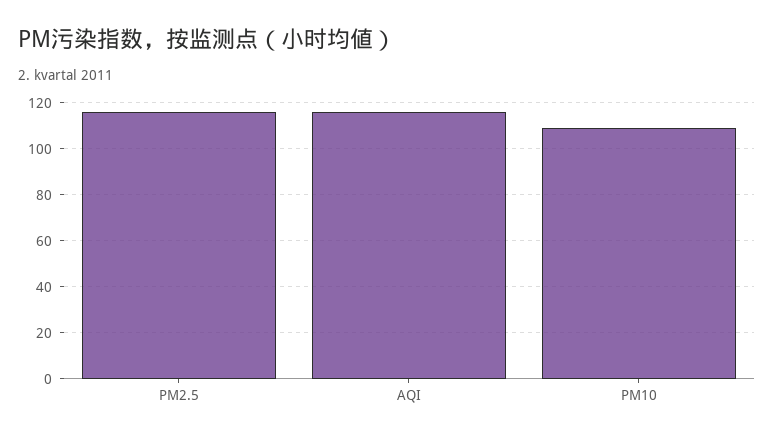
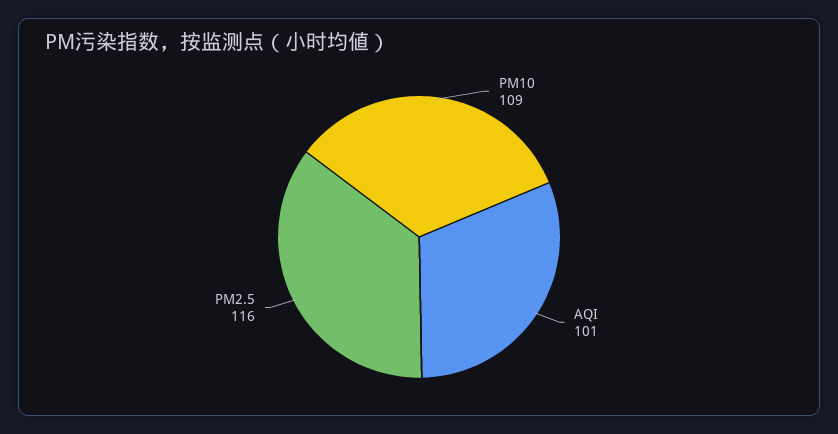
  {
    "PM2.5": 116,
-   "AQI": 115,
+   "AQI": 101,
    "PM10": 109
  }

